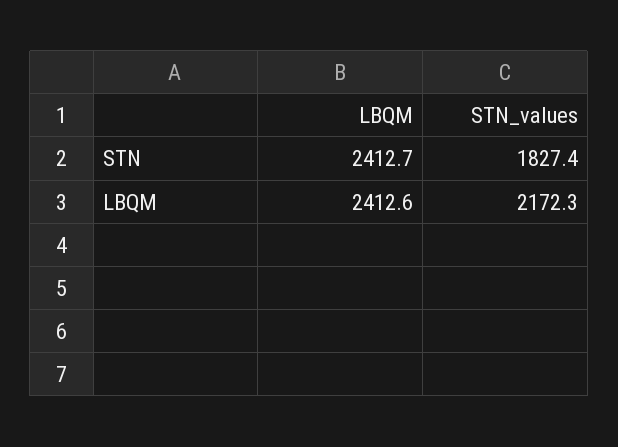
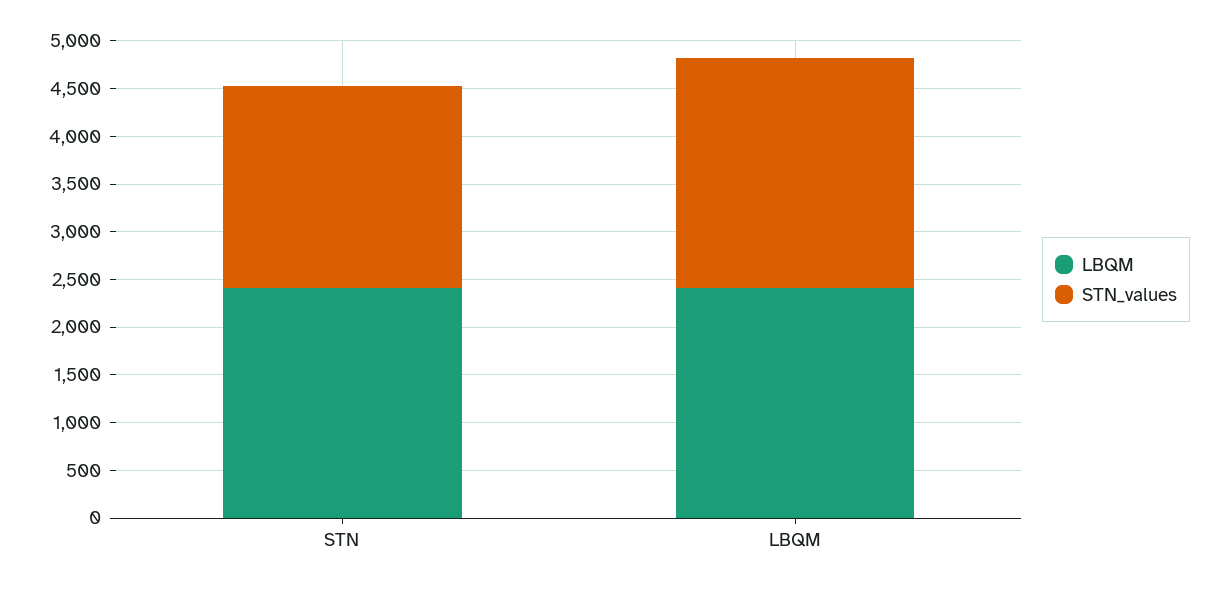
  {
    "LBQM": {
      "STN": 2412.7,
      "LBQM": 2412.6
    },
    "STN_values": {
-     "STN": 1827.4,
+     "STN": 2100,
-     "LBQM": 2172.3
+     "LBQM": 2400
    }
  }

